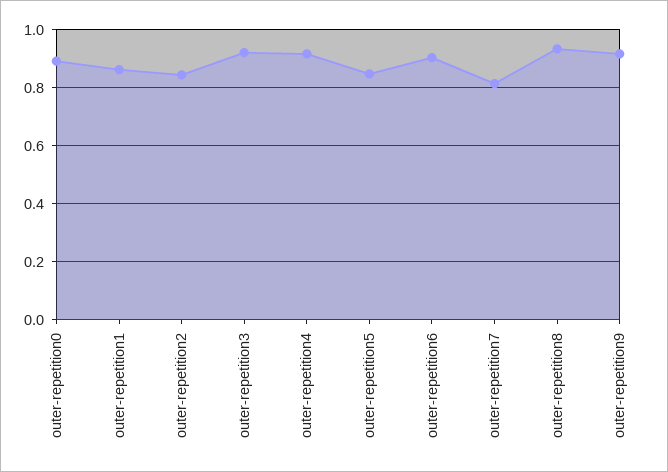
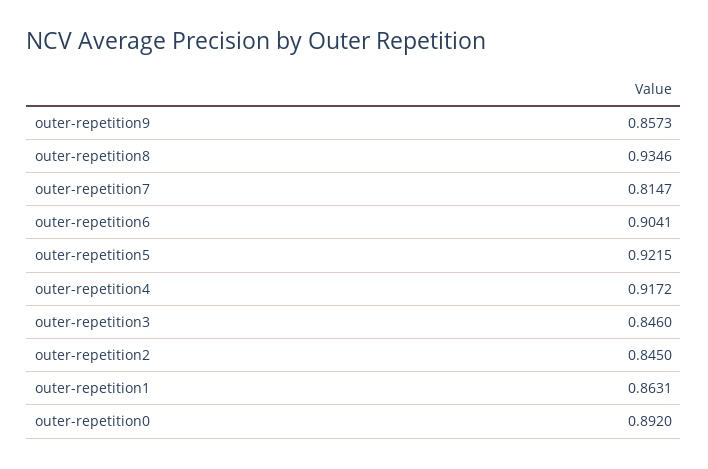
  {
    "outer-repetition0": 0.892,
    "outer-repetition1": 0.8631,
    "outer-repetition2": 0.845,
-   "outer-repetition3": 0.925,
+   "outer-repetition3": 0.846,
    "outer-repetition4": 0.9172,
-   "outer-repetition5": 0.85,
+   "outer-repetition5": 0.9215,
    "outer-repetition6": 0.9041,
    "outer-repetition7": 0.8147,
    "outer-repetition8": 0.9346,
-   "outer-repetition9": 0.925
+   "outer-repetition9": 0.8573
  }

